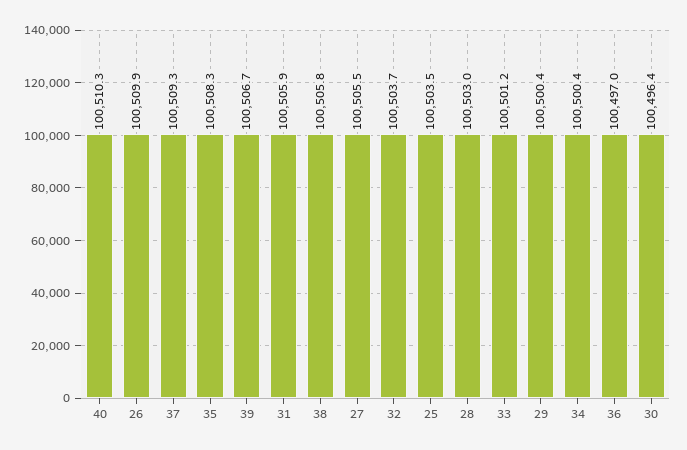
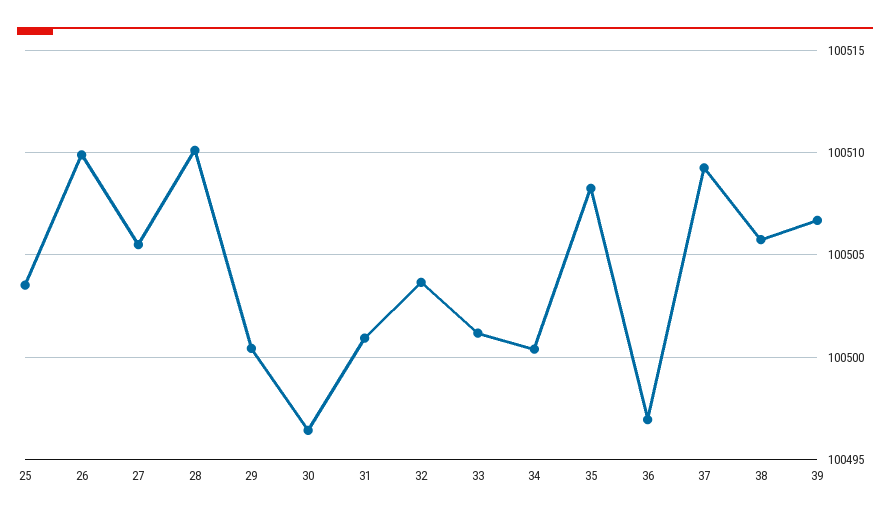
  {
-   "40": 100510.3,
    "26": 100509.9,
    "37": 100509.3,
    "35": 100508.3,
    "39": 100506.7,
-   "31": 100505.9,
+   "31": 100501,
    "38": 100505.8,
    "27": 100505.5,
    "32": 100503.7,
    "25": 100503.5,
-   "28": 100503,
+   "28": 100510,
    "33": 100501.2,
    "29": 100500.4,
    "34": 100500.4,
    "36": 100497,
    "30": 100496.4
  }

